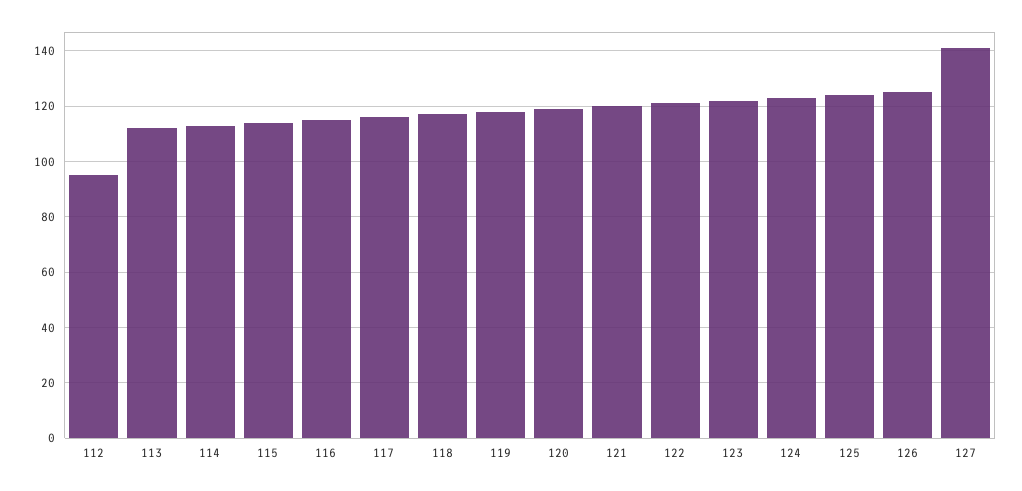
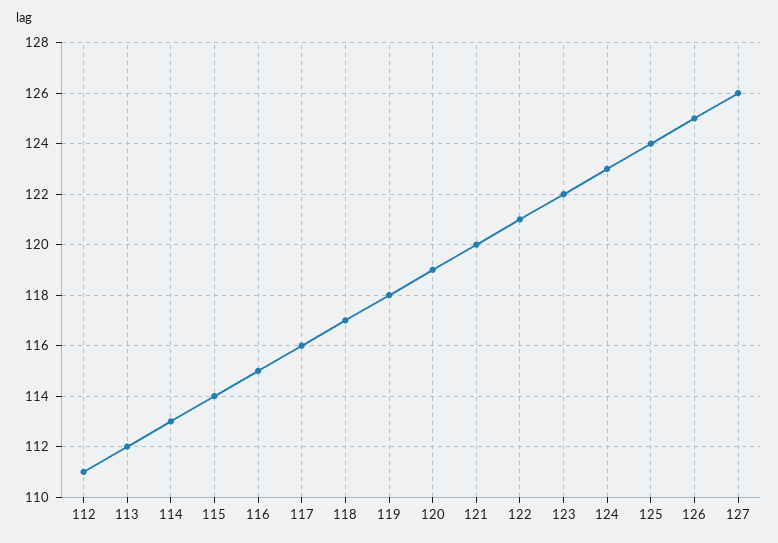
  {
-   "112": 95,
+   "112": 111,
    "113": 112,
    "114": 113,
    "115": 114,
    "116": 115,
    "117": 116,
    "118": 117,
    "119": 118,
    "120": 119,
    "121": 120,
    "122": 121,
    "123": 122,
    "124": 123,
    "125": 124,
    "126": 125,
-   "127": 140
+   "127": 126
  }

